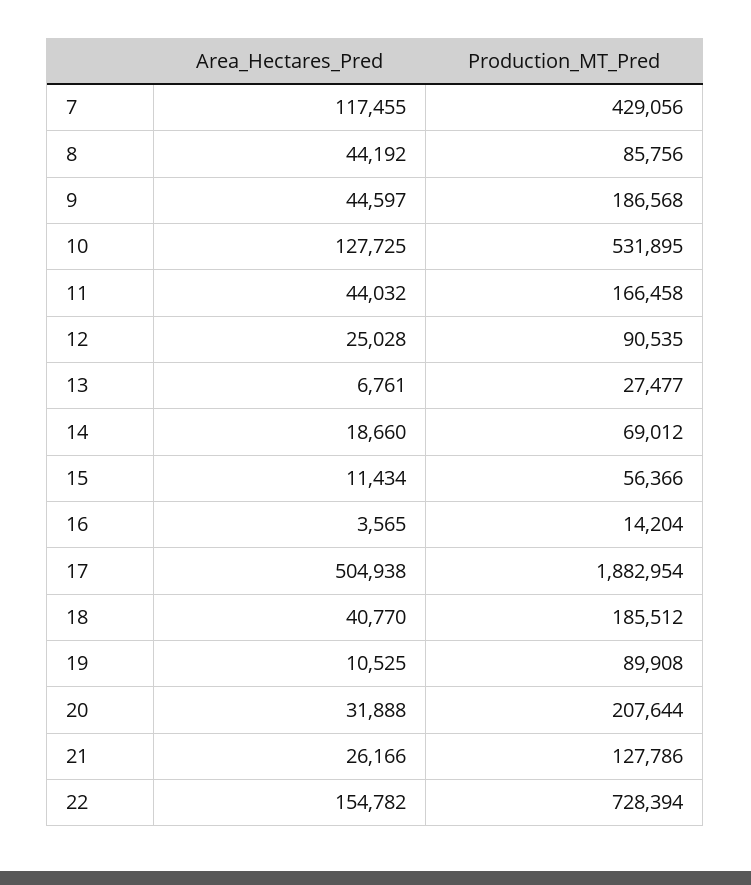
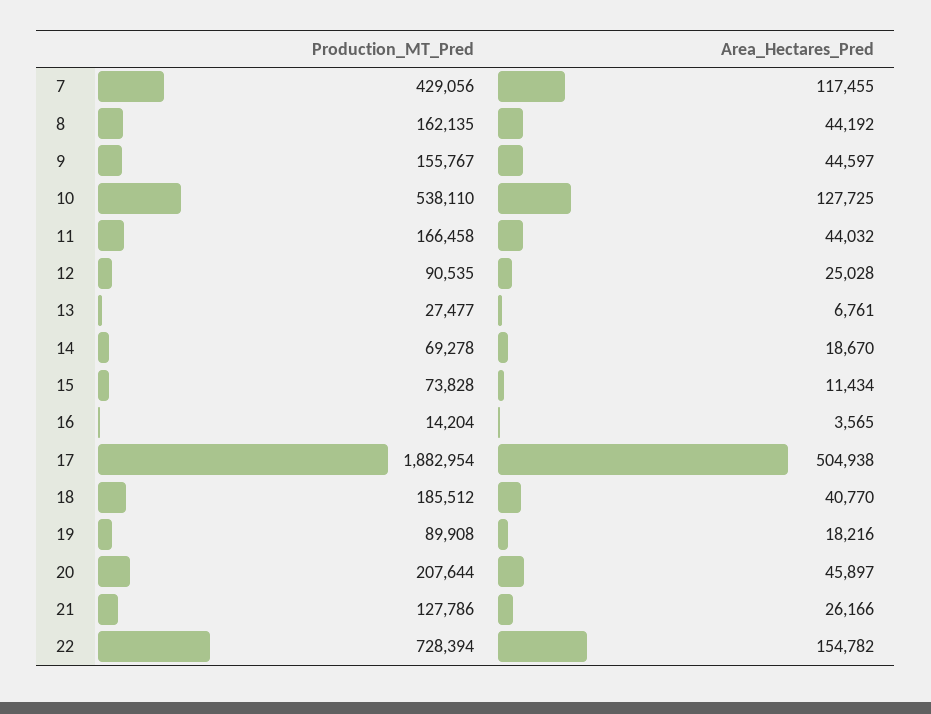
  {
    "Area_Hectares_Pred": {
      "7": 117455,
      "8": 44192,
      "9": 44597,
      "10": 127725,
      "11": 44032,
      "12": 25028,
      "13": 6761,
-     "14": 18660,
+     "14": 18670,
      "15": 11434,
      "16": 3565,
      "17": 504938,
      "18": 40770,
-     "19": 10525,
+     "19": 18216,
-     "20": 31888,
+     "20": 45897,
      "21": 26166,
      "22": 154782
    },
    "Production_MT_Pred": {
      "7": 429056,
-     "8": 85756,
+     "8": 162135,
-     "9": 186568,
+     "9": 155767,
-     "10": 531895,
+     "10": 538110,
      "11": 166458,
      "12": 90535,
      "13": 27477,
-     "14": 69012,
+     "14": 69278,
-     "15": 56366,
+     "15": 73828,
      "16": 14204,
      "17": 1882954,
      "18": 185512,
      "19": 89908,
      "20": 207644,
      "21": 127786,
      "22": 728394
    }
  }

